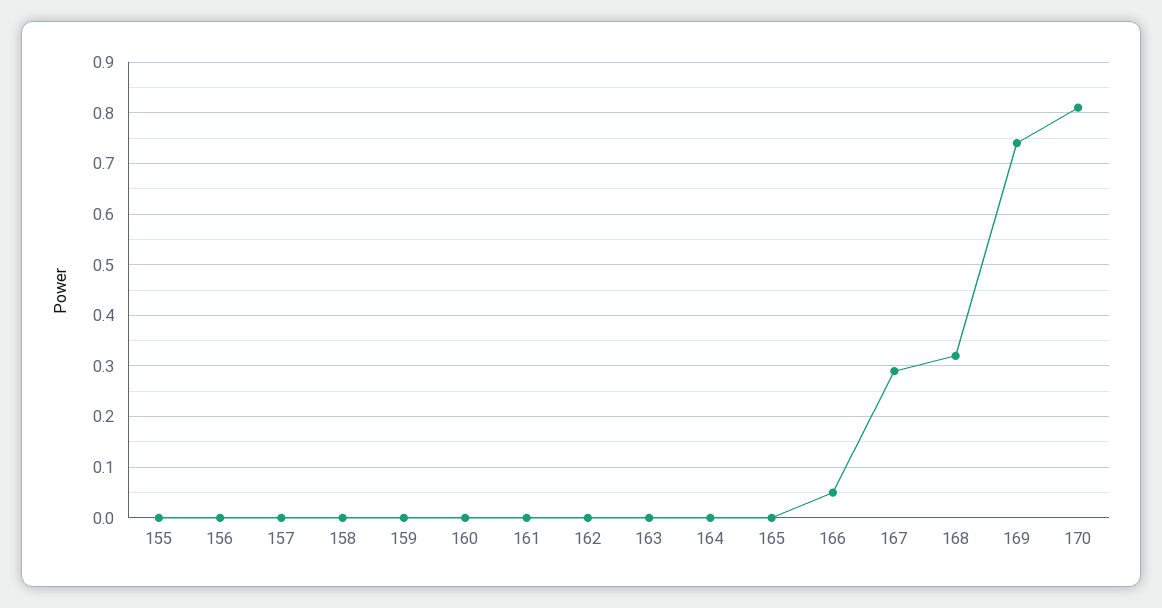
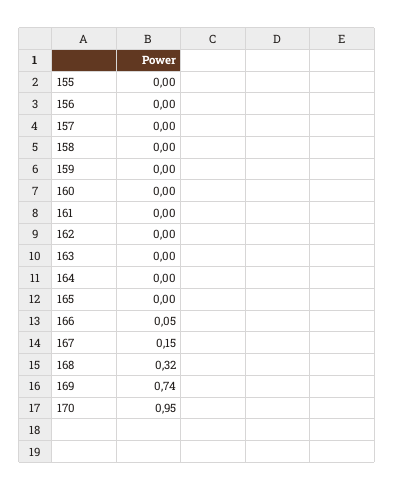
  {
    "155": 0,
    "156": 0,
    "157": 0,
    "158": 0,
    "159": 0,
    "160": 0,
    "161": 0,
    "162": 0,
    "163": 0,
    "164": 0,
    "165": 0,
    "166": 0.05,
-   "167": 0.3,
+   "167": 0.15,
    "168": 0.32,
    "169": 0.74,
-   "170": 0.8
+   "170": 0.95
  }

